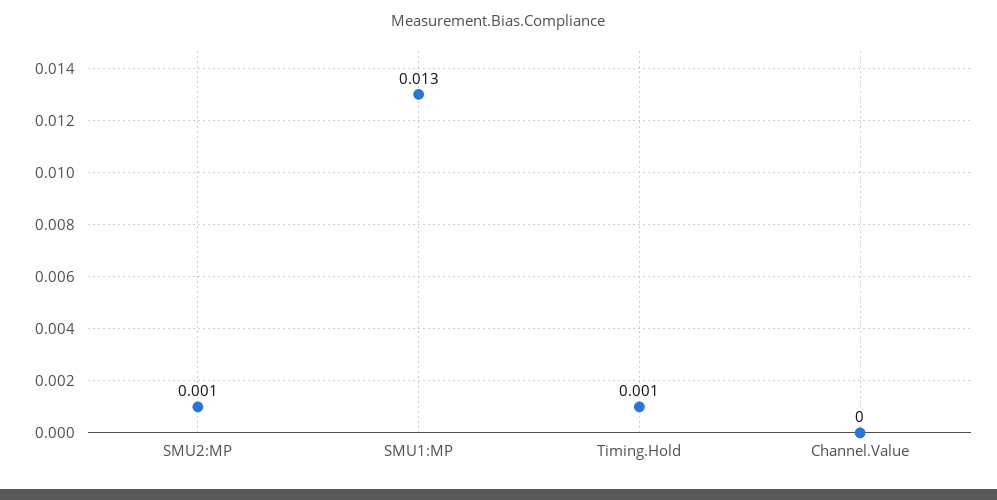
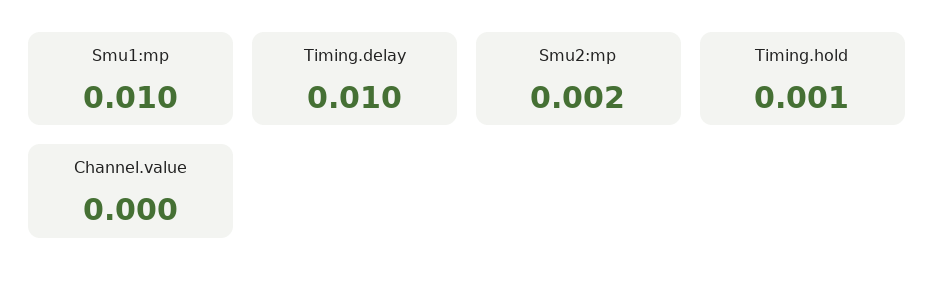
  {
-   "SMU2:MP": 0.001,
+   "SMU2:MP": 0.002,
-   "SMU1:MP": 0.013,
+   "SMU1:MP": 0.01,
    "Timing.Hold": 0.001,
-   "Channel.Value": 0
+   "Channel.Value": 0,
+   "Timing.delay": 0.01
  }

